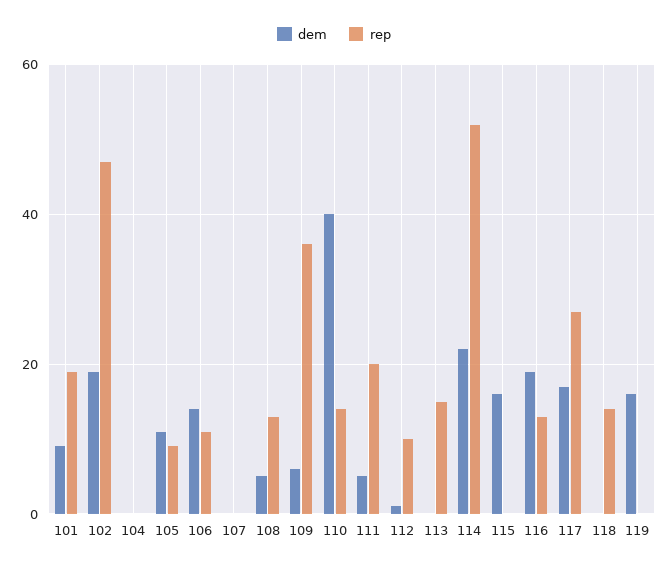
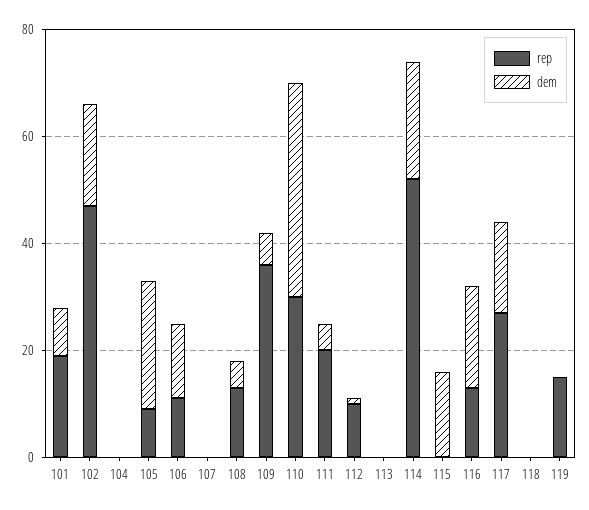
  {
    "dem": {
      "101": 10,
      "102": 20,
      "104": 0,
-     "105": 10,
+     "105": 25,
      "106": 15,
      "107": 0,
      "108": 5,
      "109": 5,
      "110": 40,
      "111": 5,
      "112": 0,
      "113": 0,
      "114": 20,
      "115": 15,
      "116": 20,
      "117": 15,
      "118": 0,
-     "119": 15
+     "119": 0
    },
    "rep": {
      "101": 20,
      "102": 45,
      "104": 0,
      "105": 10,
      "106": 10,
      "107": 0,
      "108": 15,
      "109": 35,
-     "110": 15,
+     "110": 30,
      "111": 20,
      "112": 10,
-     "113": 15,
+     "113": 0,
      "114": 50,
      "115": 0,
      "116": 15,
      "117": 25,
-     "118": 15,
+     "118": 0,
-     "119": 0
+     "119": 15
    }
  }

